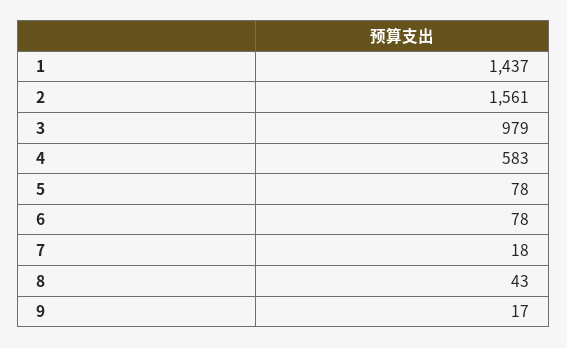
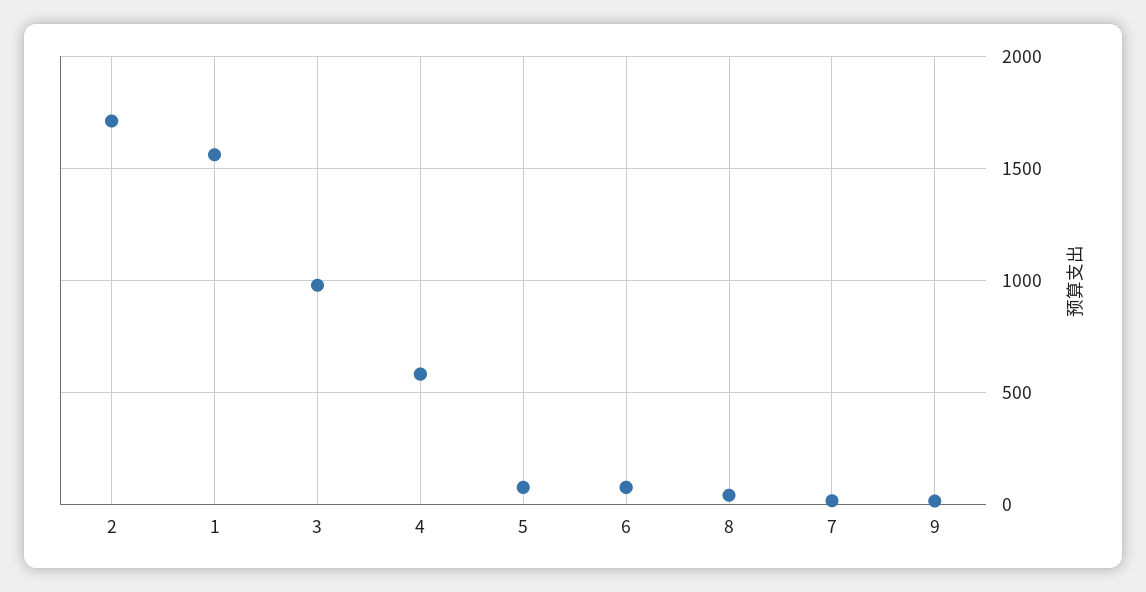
  {
-   "1": 1437,
+   "1": 1550,
-   "2": 1561,
+   "2": 1700,
    "3": 979,
    "4": 583,
    "5": 78,
    "6": 78,
    "7": 18,
    "8": 43,
    "9": 17
  }

